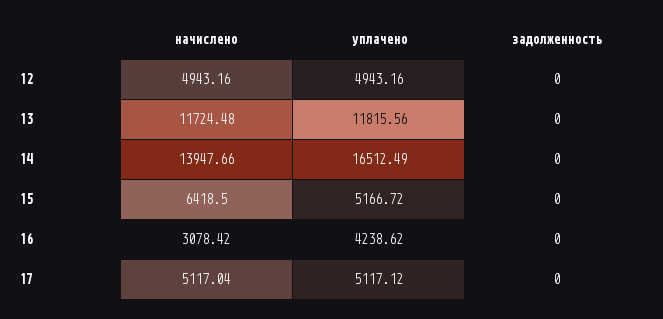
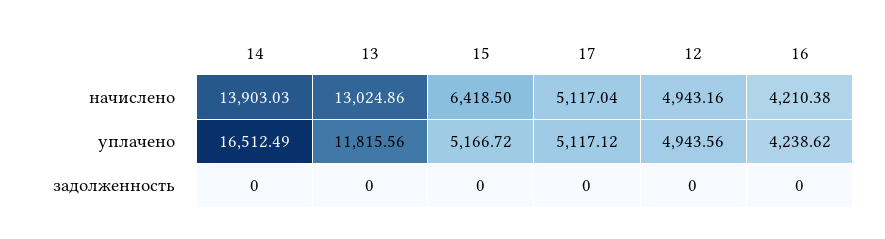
  {
    "начислено": {
      "12": 4943.16,
-     "13": 11724.48,
+     "13": 13024.86,
-     "14": 13947.66,
+     "14": 13903.03,
      "15": 6418.5,
-     "16": 3078.42,
+     "16": 4210.38,
      "17": 5117.04
    },
    "уплачено": {
-     "12": 4943.16,
+     "12": 4943.56,
      "13": 11815.56,
      "14": 16512.49,
      "15": 5166.72,
      "16": 4238.62,
      "17": 5117.12
    },
    "задолженность": {
      "12": 0,
      "13": 0,
      "14": 0,
      "15": 0,
      "16": 0,
      "17": 0
    }
  }

